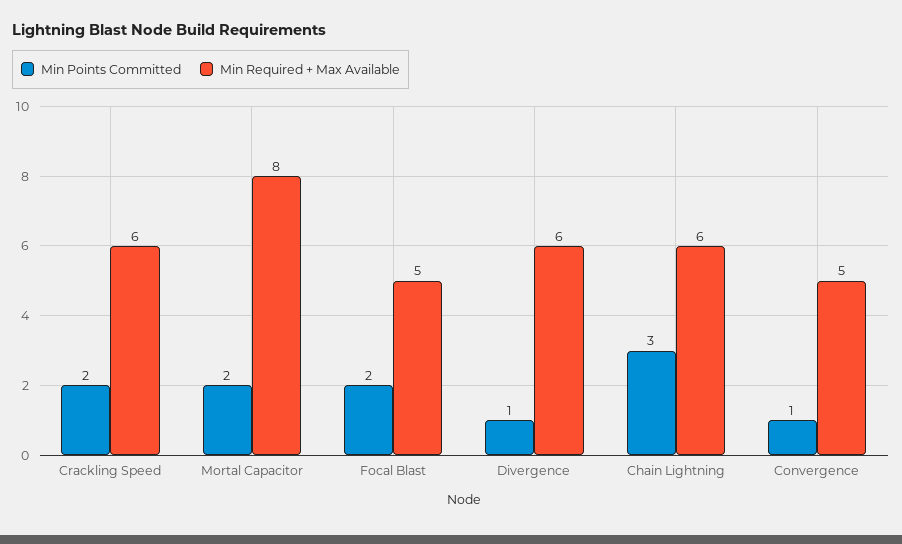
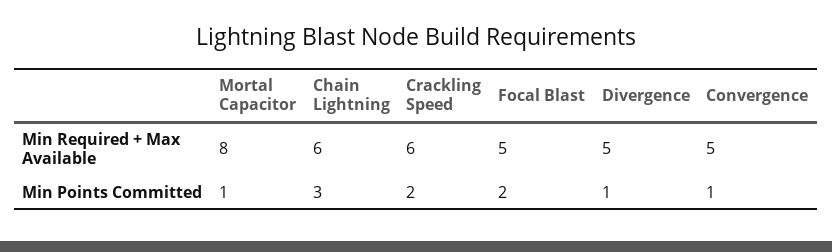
  {
    "Min Points Committed": {
      "Crackling Speed": 2,
-     "Mortal Capacitor": 2,
+     "Mortal Capacitor": 1,
      "Focal Blast": 2,
      "Divergence": 1,
      "Chain Lightning": 3,
      "Convergence": 1
    },
    "Min Required + Max Available": {
      "Crackling Speed": 6,
      "Mortal Capacitor": 8,
      "Focal Blast": 5,
-     "Divergence": 6,
+     "Divergence": 5,
      "Chain Lightning": 6,
      "Convergence": 5
    }
  }

